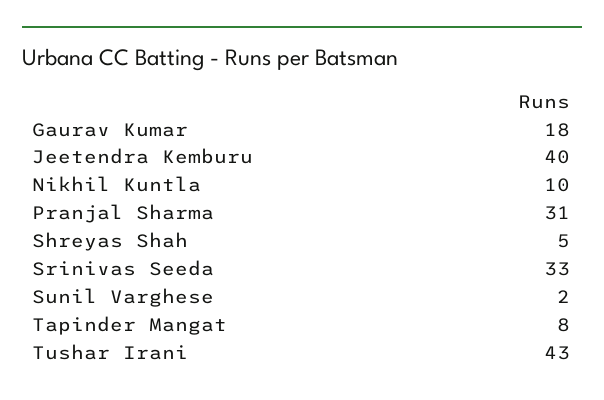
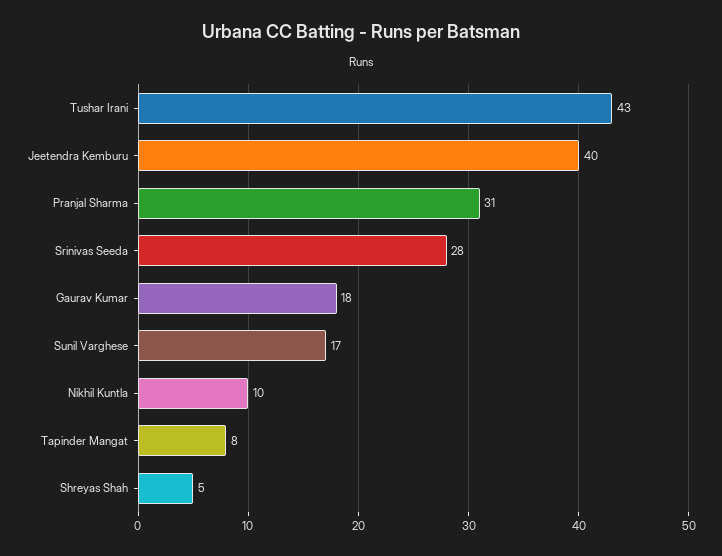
  {
    "Gaurav Kumar": 18,
    "Jeetendra Kemburu": 40,
    "Nikhil Kuntla": 10,
    "Pranjal Sharma": 31,
    "Shreyas Shah": 5,
-   "Srinivas Seeda": 33,
+   "Srinivas Seeda": 28,
-   "Sunil Varghese": 2,
+   "Sunil Varghese": 17,
    "Tapinder Mangat": 8,
    "Tushar Irani": 43
  }

